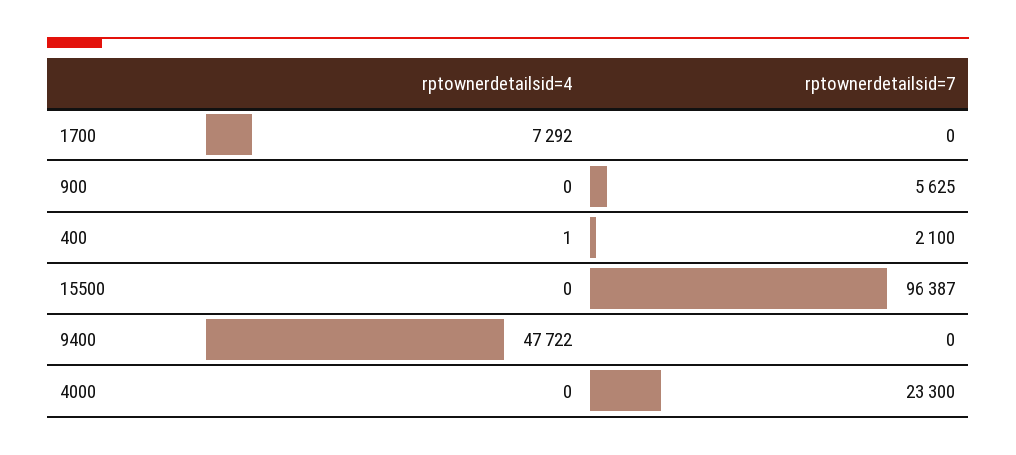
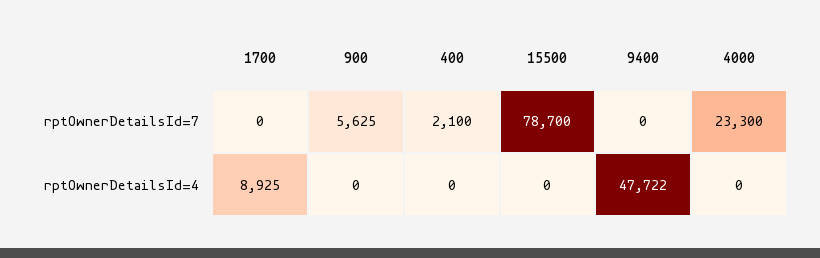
  {
    "rptownerdetailsid=4": {
-     "1700": 7292,
+     "1700": 8925,
      "900": 0,
-     "400": 1,
+     "400": 0,
      "15500": 0,
      "9400": 47722,
      "4000": 0
    },
    "rptownerdetailsid=7": {
      "1700": 0,
      "900": 5625,
      "400": 2100,
-     "15500": 96387,
+     "15500": 78700,
      "9400": 0,
      "4000": 23300
    }
  }

